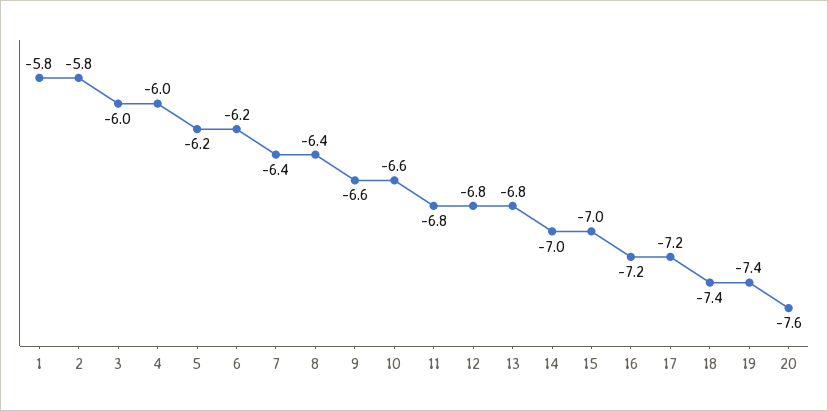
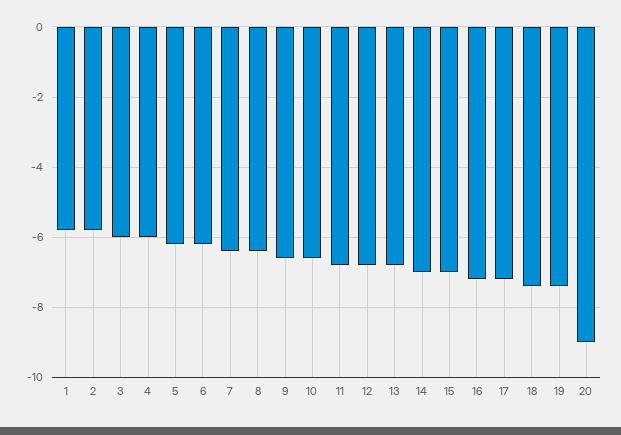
  {
    "1": -5.8,
    "2": -5.8,
    "3": -6,
    "4": -6,
    "5": -6.2,
    "6": -6.2,
    "7": -6.4,
    "8": -6.4,
    "9": -6.6,
    "10": -6.6,
    "11": -6.8,
    "12": -6.8,
    "13": -6.8,
    "14": -7,
    "15": -7,
    "16": -7.2,
    "17": -7.2,
    "18": -7.4,
    "19": -7.4,
-   "20": -7.6
+   "20": -9
  }

